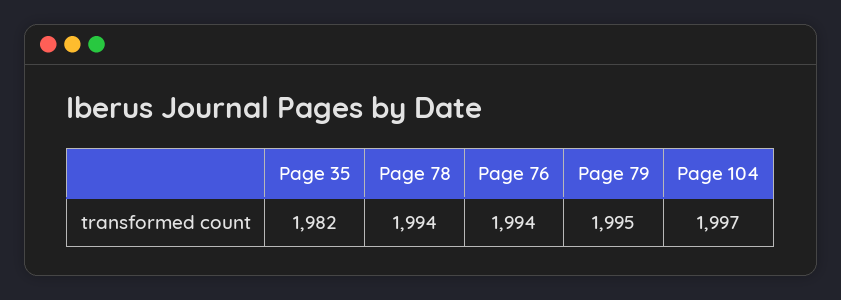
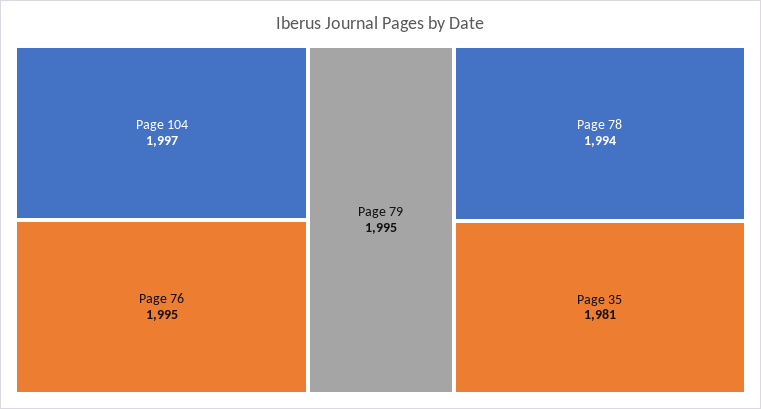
  {
-   "Page 35": 1982,
+   "Page 35": 1981,
    "Page 78": 1994,
-   "Page 76": 1994,
+   "Page 76": 1995,
    "Page 79": 1995,
    "Page 104": 1997
  }

